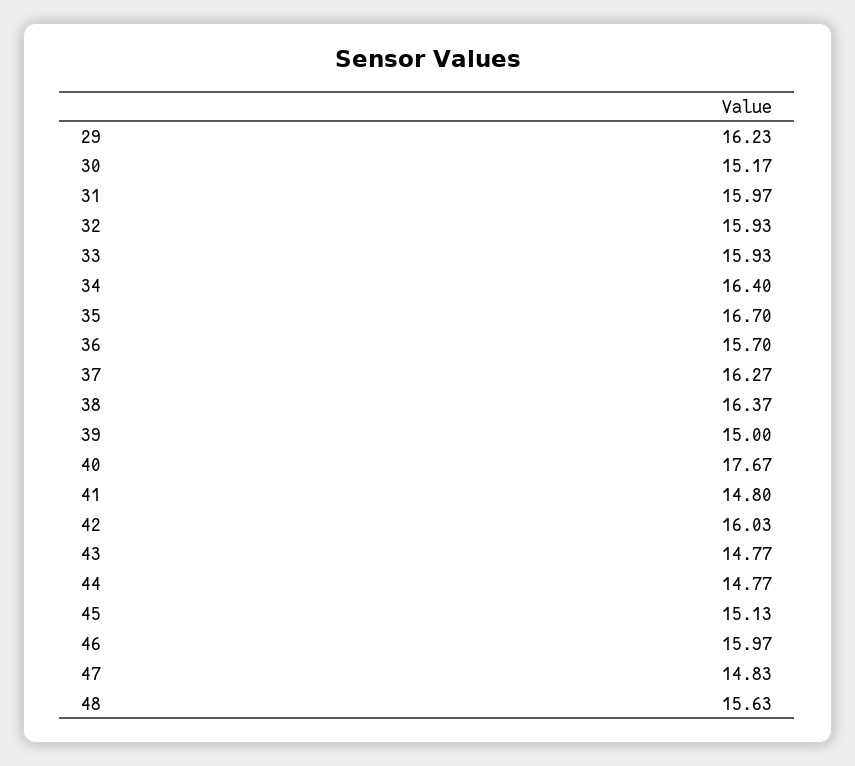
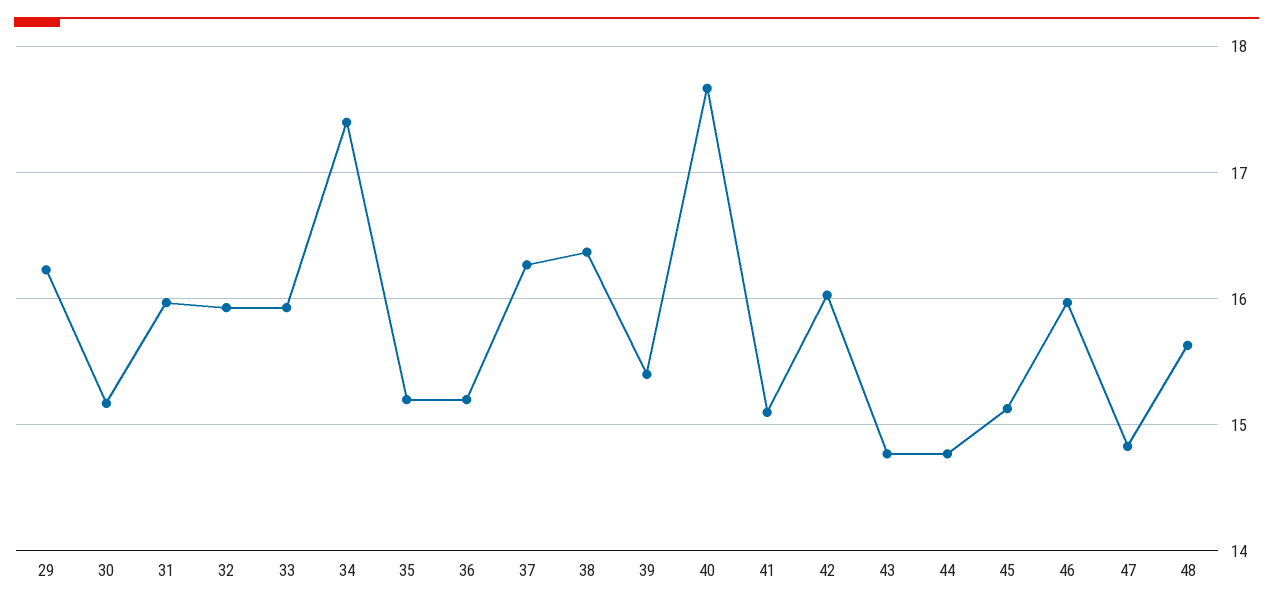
  {
    "29": 16.23,
    "30": 15.17,
    "31": 15.97,
    "32": 15.93,
    "33": 15.93,
-   "34": 16.4,
+   "34": 17.4,
-   "35": 16.7,
+   "35": 15.2,
-   "36": 15.7,
+   "36": 15.2,
    "37": 16.27,
    "38": 16.37,
-   "39": 15,
+   "39": 15.4,
    "40": 17.67,
-   "41": 14.8,
+   "41": 15.1,
    "42": 16.03,
    "43": 14.77,
    "44": 14.77,
    "45": 15.13,
    "46": 15.97,
    "47": 14.83,
    "48": 15.63
  }

